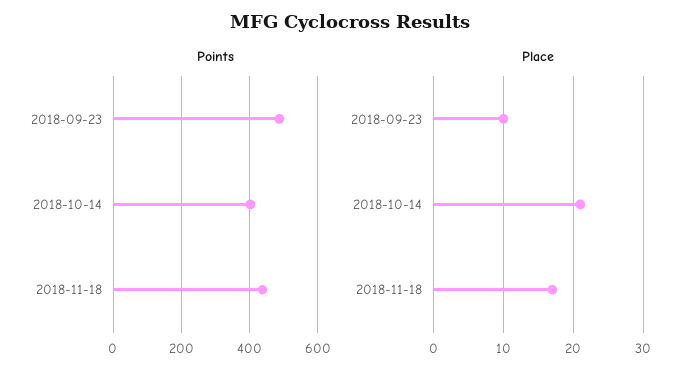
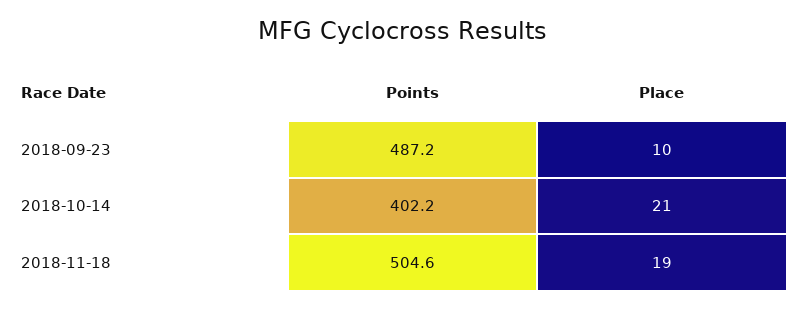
  {
    "Points": {
      "2018-09-23": 487.2,
      "2018-10-14": 402.2,
-     "2018-11-18": 440
+     "2018-11-18": 504.6
    },
    "Place": {
      "2018-09-23": 10,
      "2018-10-14": 21,
-     "2018-11-18": 17
+     "2018-11-18": 19
    }
  }

